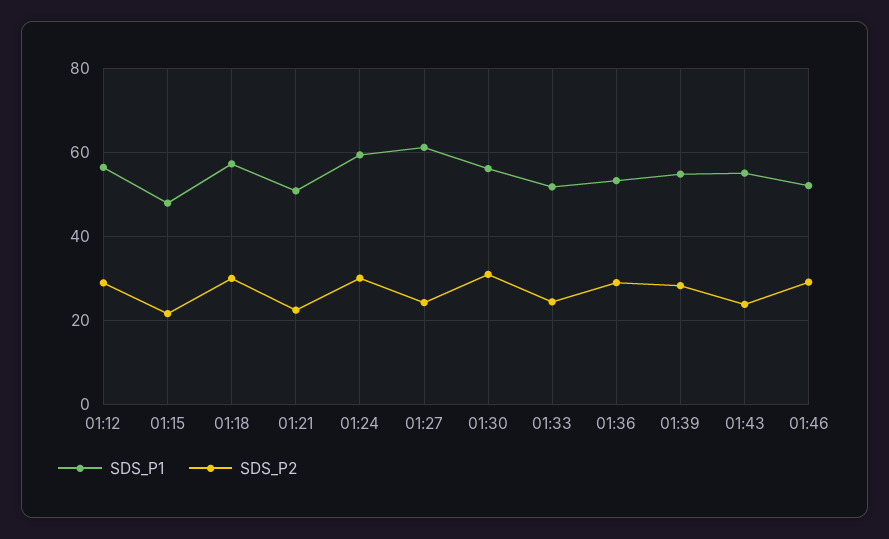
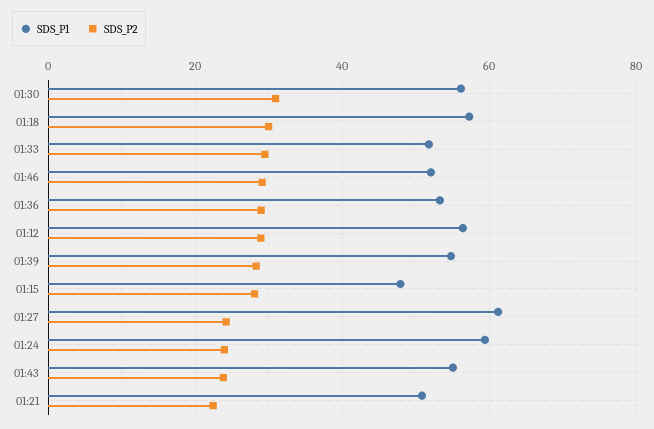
  {
    "SDS_P1": {
      "01:12": 56,
      "01:15": 48,
      "01:18": 58,
      "01:21": 50,
      "01:24": 60,
      "01:27": 62,
      "01:30": 56,
      "01:33": 52,
      "01:36": 54,
      "01:39": 54,
      "01:43": 56,
      "01:46": 52
    },
    "SDS_P2": {
      "01:12": 28,
-     "01:15": 22,
+     "01:15": 28,
      "01:18": 30,
      "01:21": 22,
-     "01:24": 30,
+     "01:24": 24,
      "01:27": 24,
      "01:30": 30,
-     "01:33": 24,
+     "01:33": 30,
      "01:36": 28,
      "01:39": 28,
      "01:43": 24,
      "01:46": 30
    }
  }

